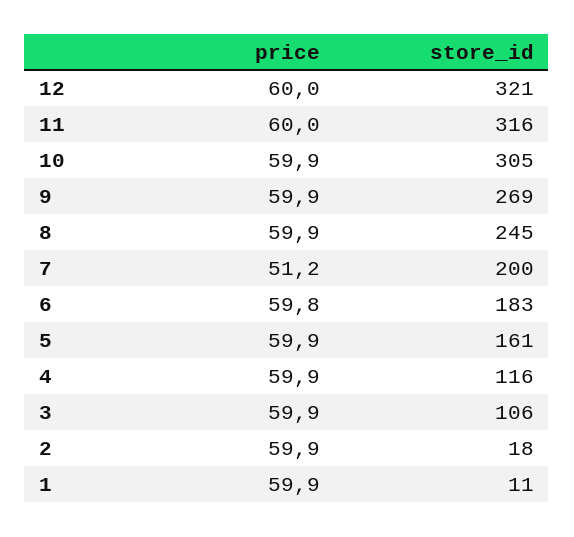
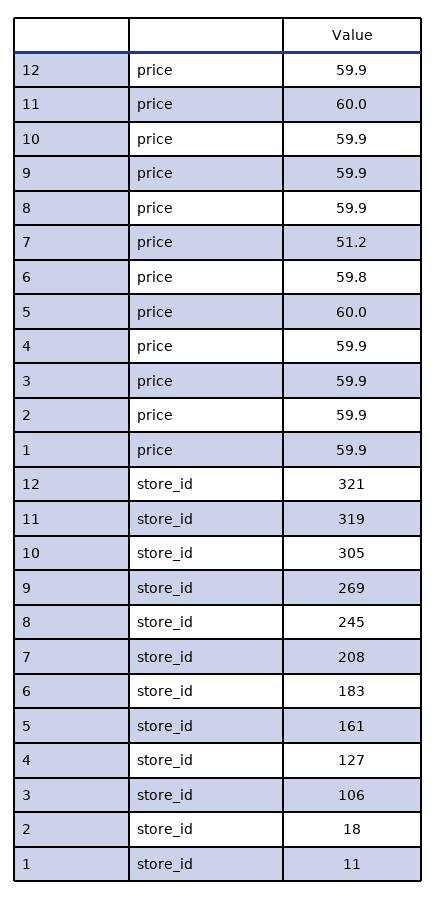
  {
    "price": {
-     "12": 60,
+     "12": 59.9,
      "11": 60,
      "10": 59.9,
      "9": 59.9,
      "8": 59.9,
      "7": 51.2,
      "6": 59.8,
-     "5": 59.9,
+     "5": 60,
      "4": 59.9,
      "3": 59.9,
      "2": 59.9,
      "1": 59.9
    },
    "store_id": {
      "12": 321,
-     "11": 316,
+     "11": 319,
      "10": 305,
      "9": 269,
      "8": 245,
-     "7": 200,
+     "7": 208,
      "6": 183,
      "5": 161,
-     "4": 116,
+     "4": 127,
      "3": 106,
      "2": 18,
      "1": 11
    }
  }

